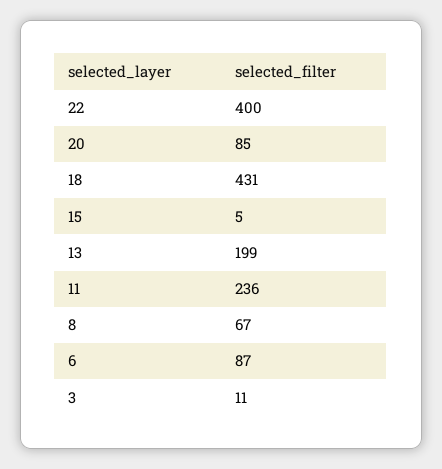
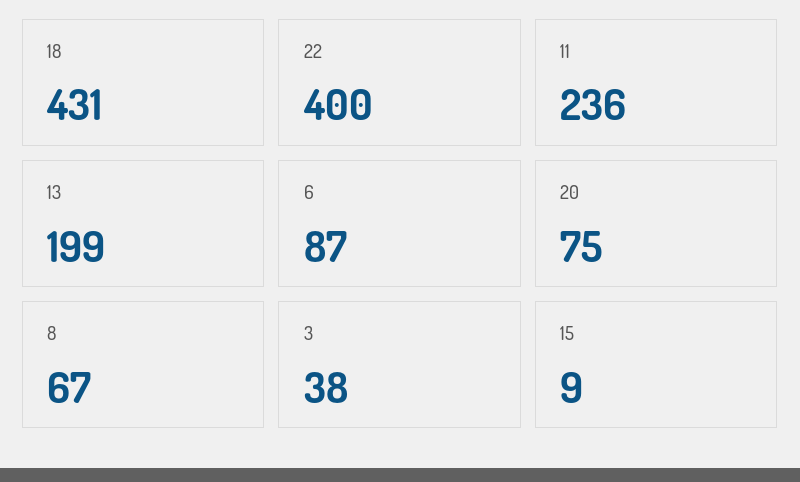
  {
    "22": 400,
-   "20": 85,
+   "20": 75,
    "18": 431,
-   "15": 5,
+   "15": 9,
    "13": 199,
    "11": 236,
    "8": 67,
    "6": 87,
-   "3": 11
+   "3": 38
  }

